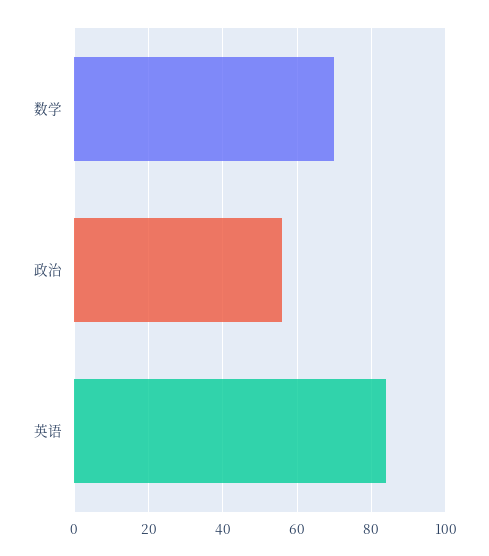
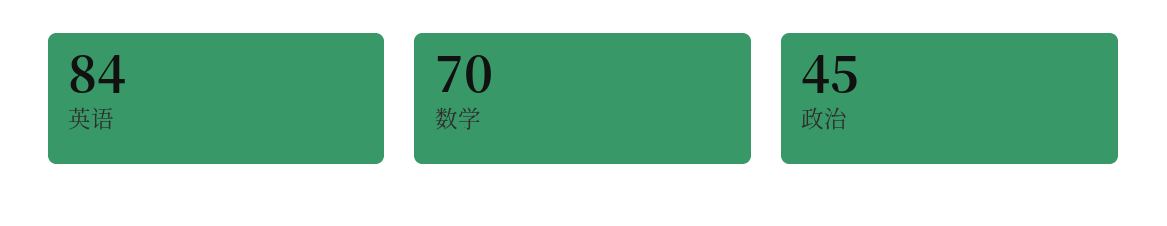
  {
    "数学": 70,
-   "政治": 55,
+   "政治": 45,
    "英语": 84
  }

